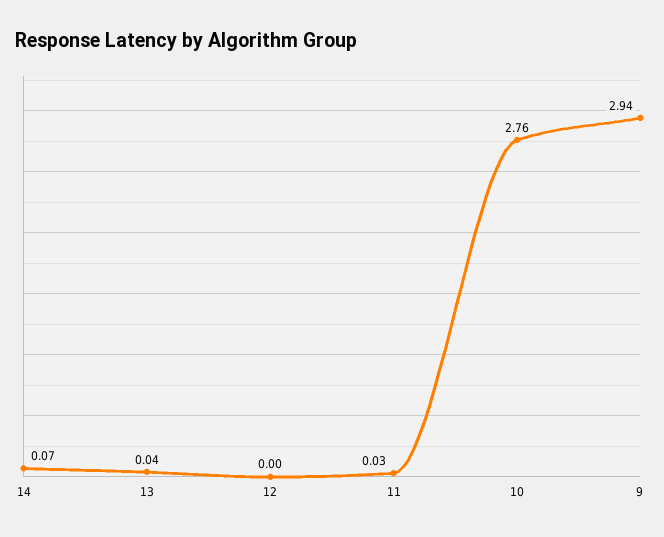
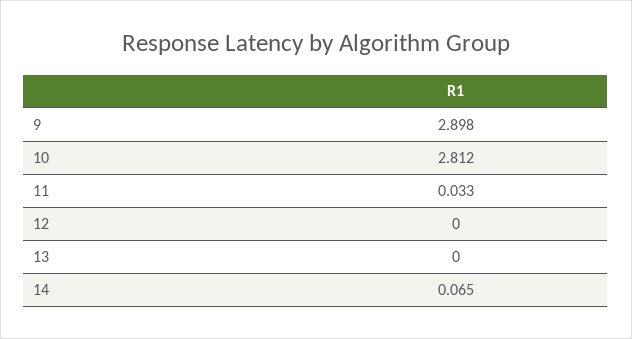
  {
    "14": 0.065,
-   "13": 0.04,
+   "13": 0,
    "12": 0,
    "11": 0.033,
-   "10": 2.76,
+   "10": 2.812,
-   "9": 2.94
+   "9": 2.898
  }

